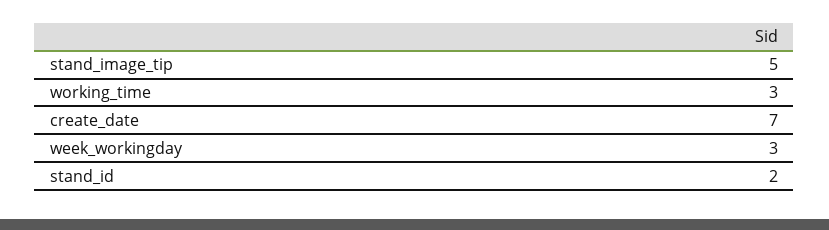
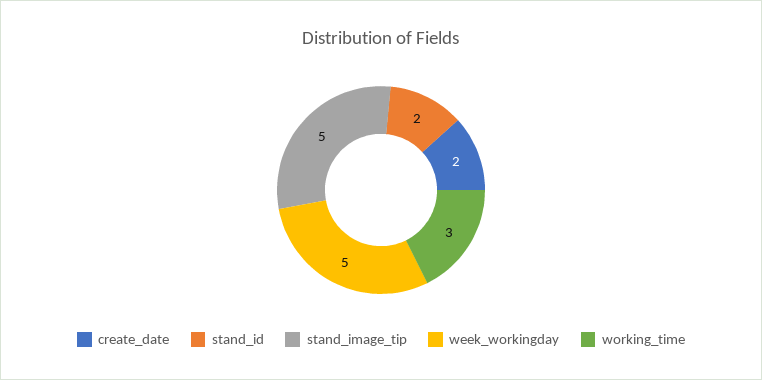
  {
    "stand_image_tip": 5,
    "working_time": 3,
-   "create_date": 7,
+   "create_date": 2,
-   "week_workingday": 3,
+   "week_workingday": 5,
    "stand_id": 2
  }

